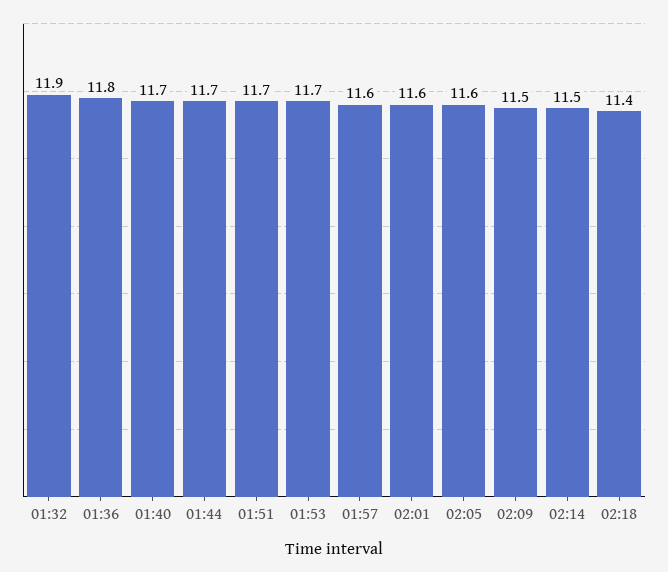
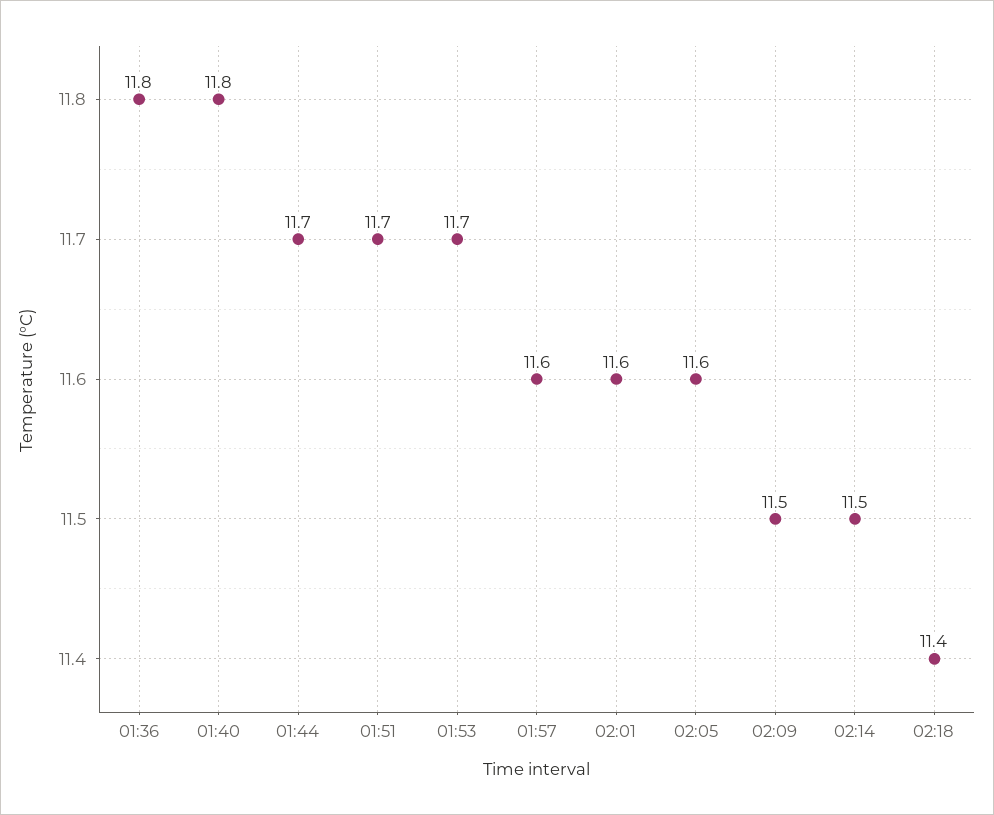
  {
-   "01:32": 11.9,
    "01:36": 11.8,
-   "01:40": 11.7,
+   "01:40": 11.8,
    "01:44": 11.7,
    "01:51": 11.7,
    "01:53": 11.7,
    "01:57": 11.6,
    "02:01": 11.6,
    "02:05": 11.6,
    "02:09": 11.5,
    "02:14": 11.5,
    "02:18": 11.4
  }

